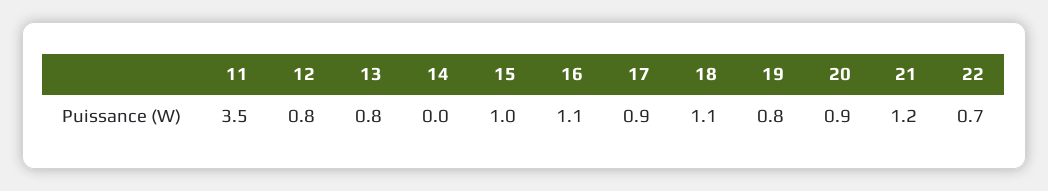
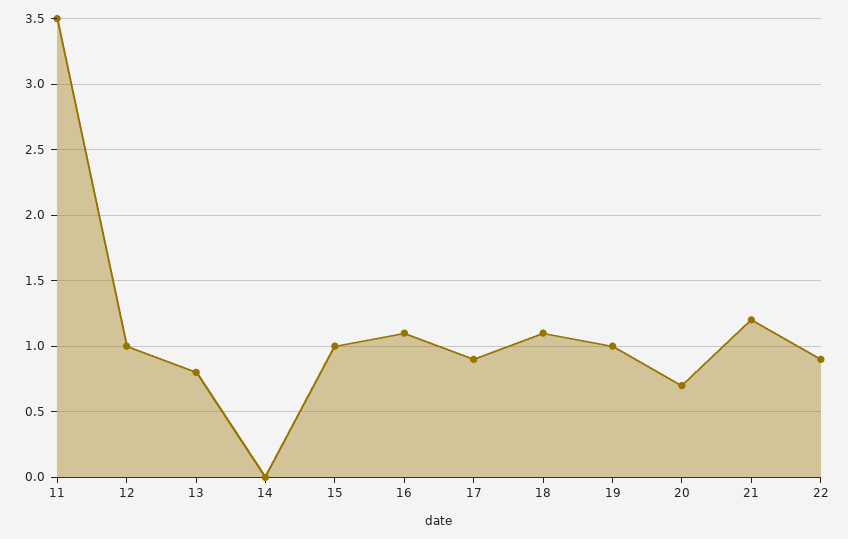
  {
    "11": 3.5,
-   "12": 0.8,
+   "12": 1,
    "13": 0.8,
    "14": 0,
    "15": 1,
    "16": 1.1,
    "17": 0.9,
    "18": 1.1,
-   "19": 0.8,
+   "19": 1,
-   "20": 0.9,
+   "20": 0.7,
    "21": 1.2,
-   "22": 0.7
+   "22": 0.9
  }

